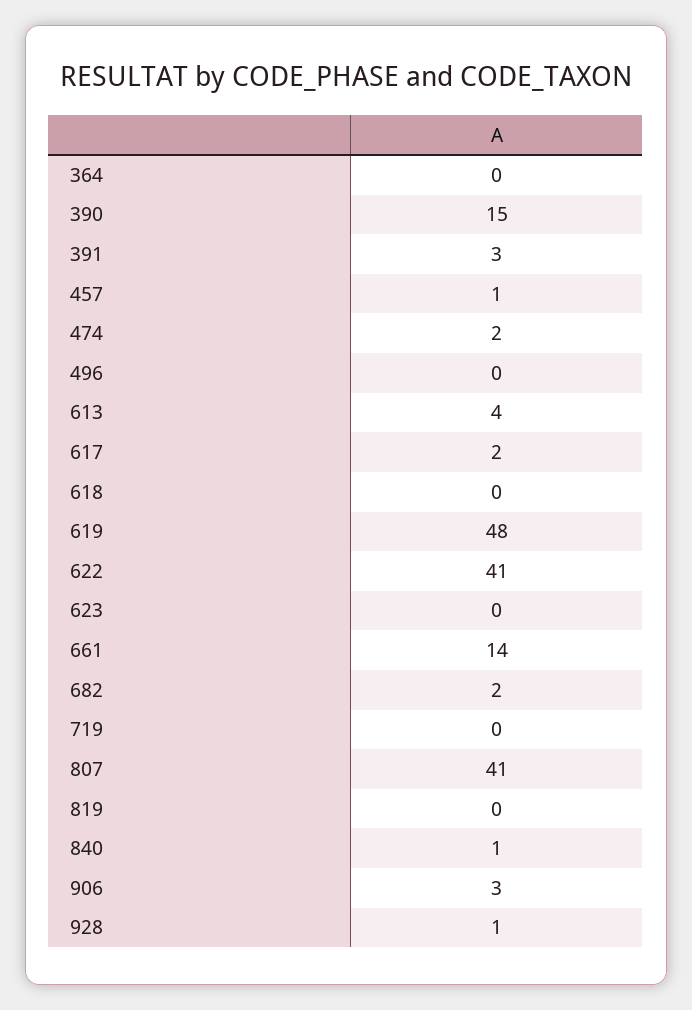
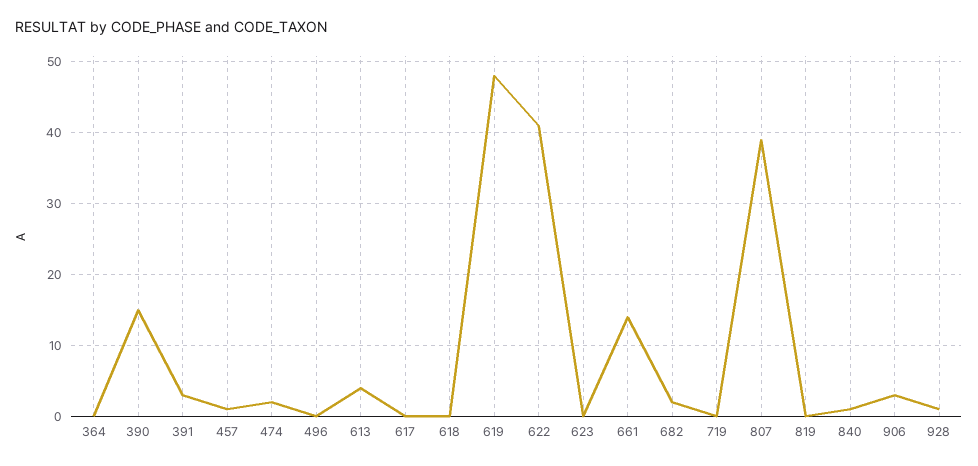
  {
    "364": 0,
    "390": 15,
    "391": 3,
    "457": 1,
    "474": 2,
    "496": 0,
    "613": 4,
-   "617": 2,
+   "617": 0,
    "618": 0,
    "619": 48,
    "622": 41,
    "623": 0,
    "661": 14,
    "682": 2,
    "719": 0,
-   "807": 41,
+   "807": 39,
    "819": 0,
    "840": 1,
    "906": 3,
    "928": 1
  }

